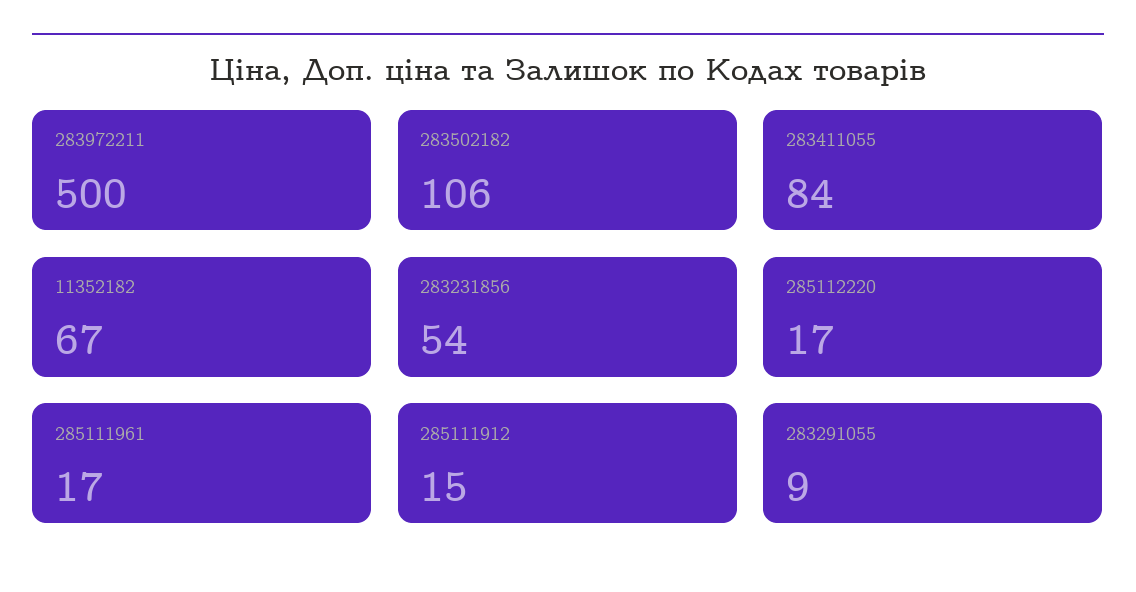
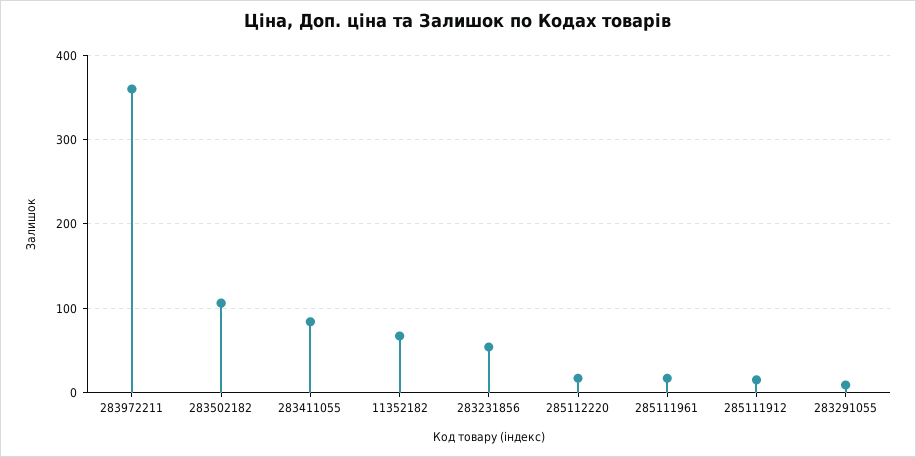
  {
-   "283972211": 500,
+   "283972211": 360,
    "283502182": 106,
    "283411055": 84,
    "11352182": 67,
    "283231856": 54,
    "285112220": 17,
    "285111961": 17,
    "285111912": 15,
    "283291055": 9
  }

